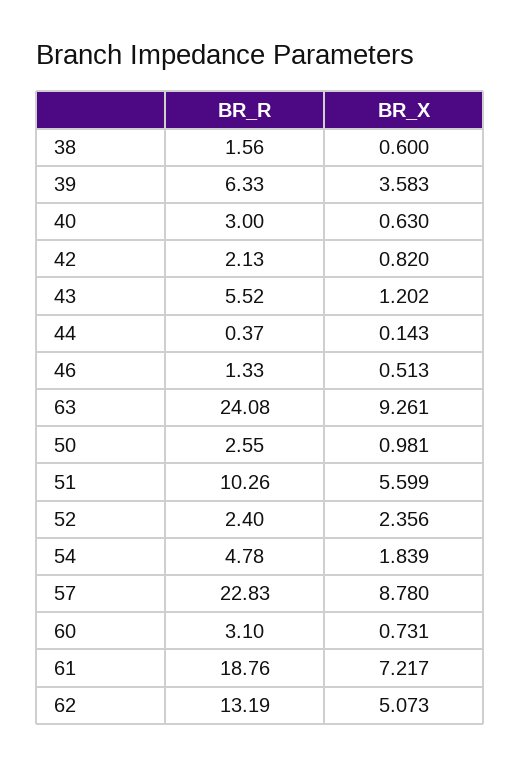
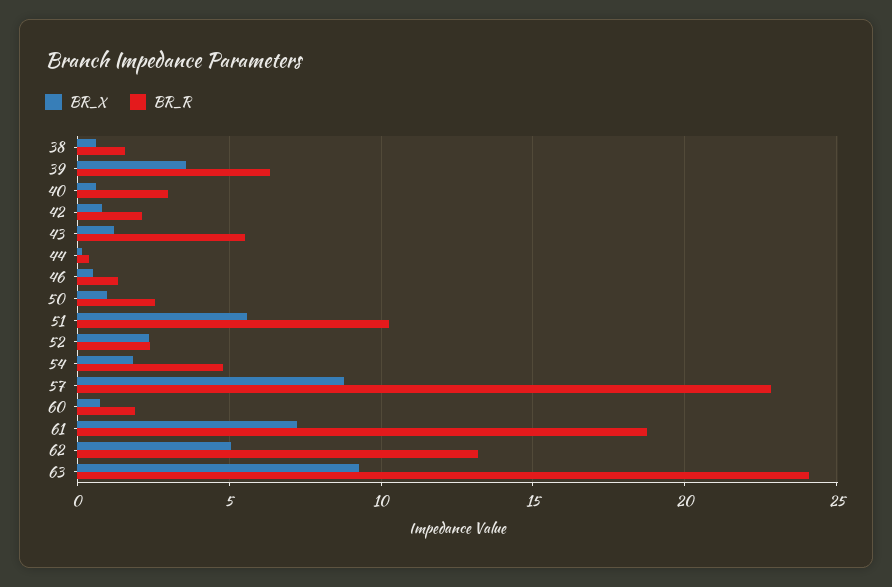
  {
    "BR_R": {
      "38": 1.56,
      "39": 6.33,
      "40": 3,
      "42": 2.13,
      "43": 5.52,
      "44": 0.37,
      "46": 1.33,
      "63": 24.08,
      "50": 2.55,
      "51": 10.26,
      "52": 2.4,
      "54": 4.78,
      "57": 22.83,
-     "60": 3.1,
+     "60": 2,
      "61": 18.76,
      "62": 13.19
    },
    "BR_X": {
      "38": 0.6,
      "39": 3.583,
      "40": 0.63,
      "42": 0.82,
      "43": 1.202,
      "44": 0.143,
      "46": 0.513,
      "63": 9.261,
      "50": 0.981,
      "51": 5.599,
      "52": 2.356,
      "54": 1.839,
      "57": 8.78,
      "60": 0.731,
      "61": 7.217,
      "62": 5.073
    }
  }

